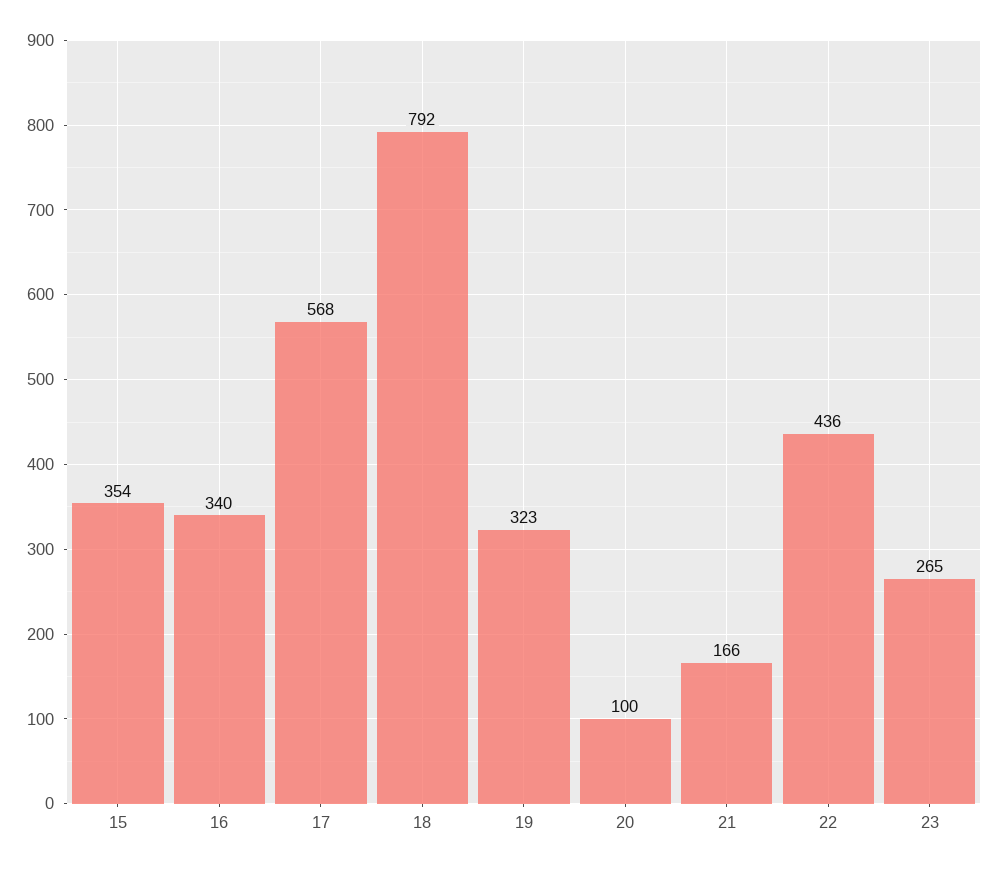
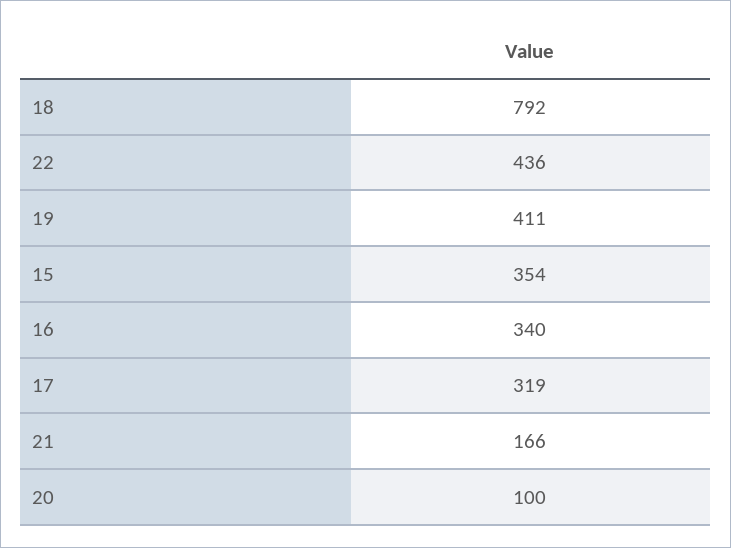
  {
    "15": 354,
    "16": 340,
-   "17": 568,
+   "17": 319,
    "18": 792,
-   "19": 323,
+   "19": 411,
    "20": 100,
    "21": 166,
-   "22": 436,
+   "22": 436
-   "23": 265
  }

